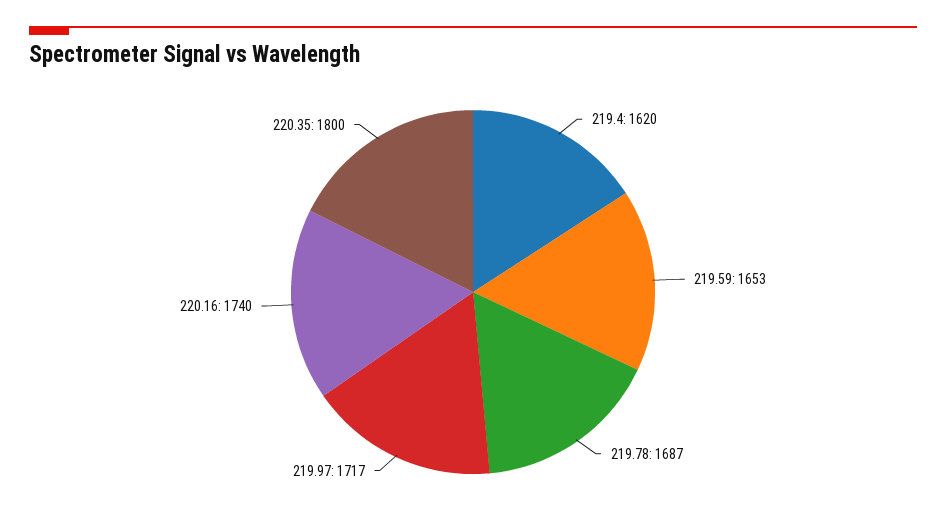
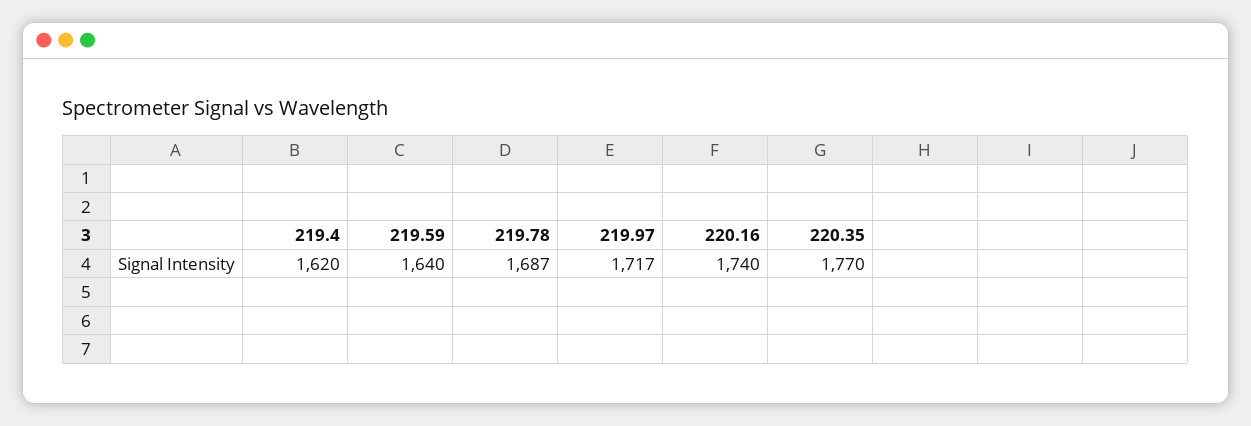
  {
    "219.4": 1620,
-   "219.59": 1653,
+   "219.59": 1640,
    "219.78": 1687,
    "219.97": 1717,
    "220.16": 1740,
-   "220.35": 1800
+   "220.35": 1770
  }

